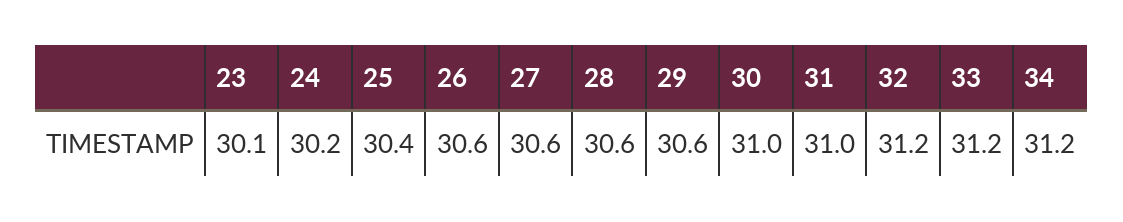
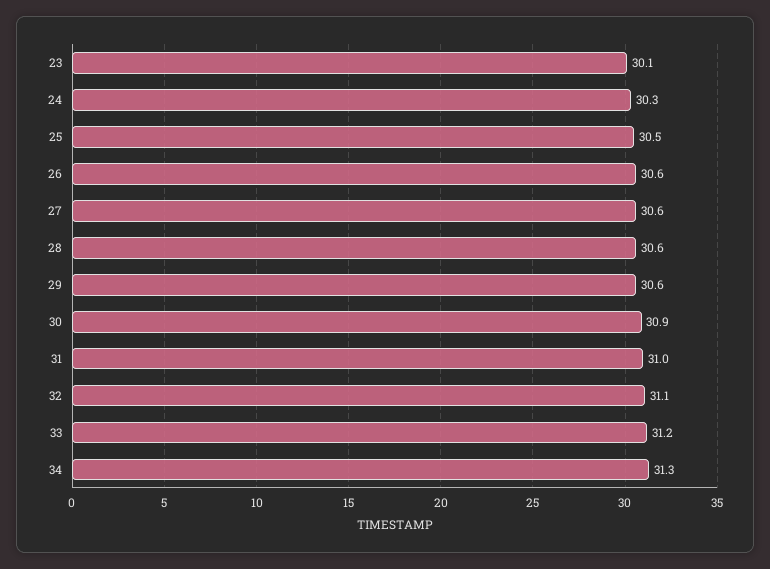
  {
    "23": 30.1,
-   "24": 30.2,
+   "24": 30.3,
-   "25": 30.4,
+   "25": 30.5,
    "26": 30.6,
    "27": 30.6,
    "28": 30.6,
    "29": 30.6,
-   "30": 31,
+   "30": 30.9,
    "31": 31,
-   "32": 31.2,
+   "32": 31.1,
    "33": 31.2,
-   "34": 31.2
+   "34": 31.3
  }

